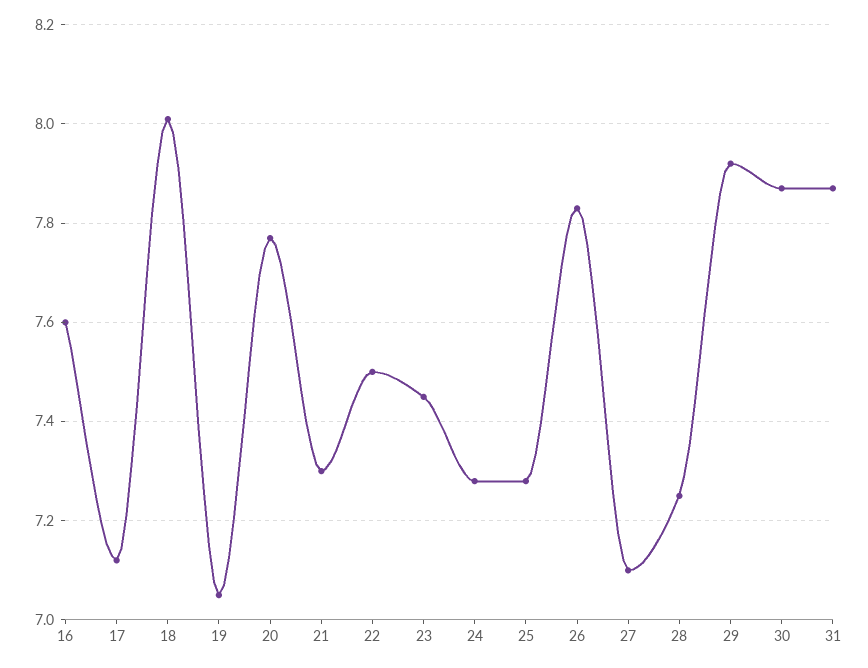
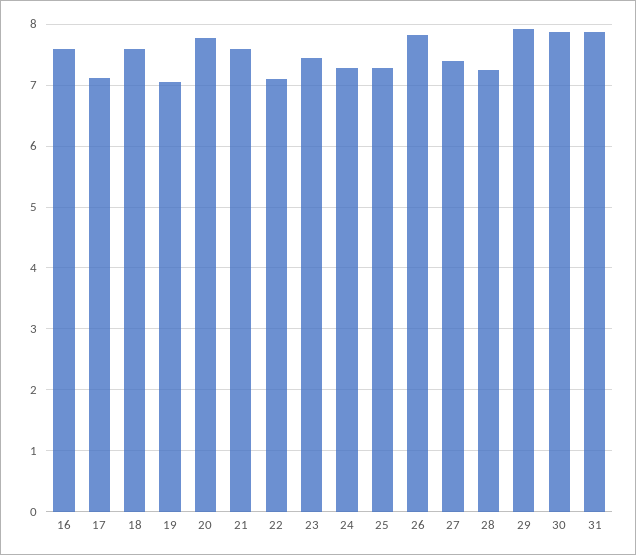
  {
    "16": 7.6,
    "17": 7.1,
-   "18": 8,
+   "18": 7.6,
    "19": 7.05,
    "20": 7.75,
-   "21": 7.3,
+   "21": 7.6,
-   "22": 7.5,
+   "22": 7.1,
    "23": 7.45,
    "24": 7.3,
    "25": 7.3,
    "26": 7.85,
-   "27": 7.1,
+   "27": 7.4,
    "28": 7.25,
    "29": 7.9,
    "30": 7.85,
    "31": 7.85
  }

